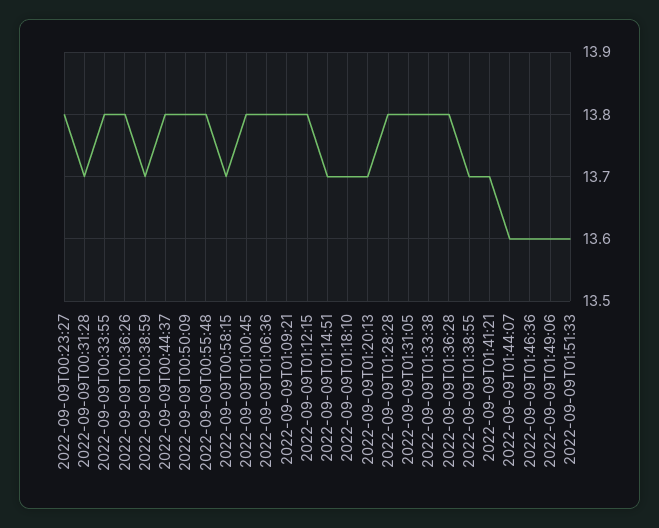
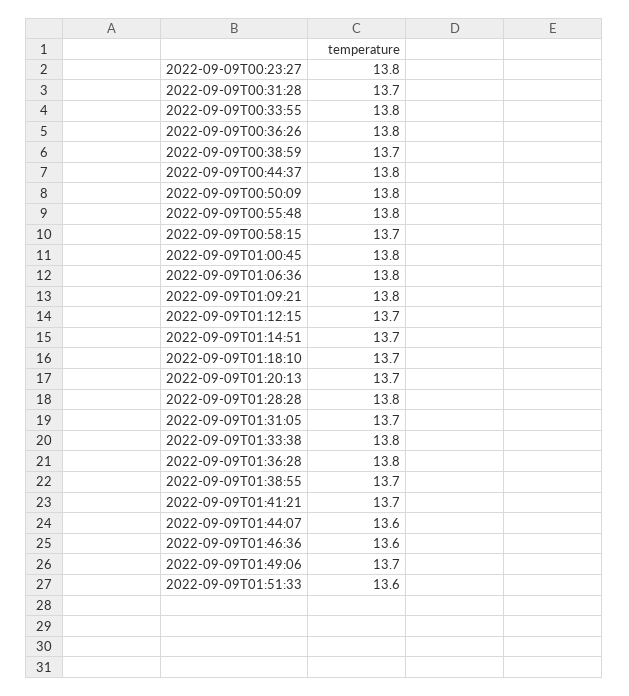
  {
    "2022-09-09T00:23:27": 13.8,
    "2022-09-09T00:31:28": 13.7,
    "2022-09-09T00:33:55": 13.8,
    "2022-09-09T00:36:26": 13.8,
    "2022-09-09T00:38:59": 13.7,
    "2022-09-09T00:44:37": 13.8,
    "2022-09-09T00:50:09": 13.8,
    "2022-09-09T00:55:48": 13.8,
    "2022-09-09T00:58:15": 13.7,
    "2022-09-09T01:00:45": 13.8,
    "2022-09-09T01:06:36": 13.8,
    "2022-09-09T01:09:21": 13.8,
-   "2022-09-09T01:12:15": 13.8,
+   "2022-09-09T01:12:15": 13.7,
    "2022-09-09T01:14:51": 13.7,
    "2022-09-09T01:18:10": 13.7,
    "2022-09-09T01:20:13": 13.7,
    "2022-09-09T01:28:28": 13.8,
-   "2022-09-09T01:31:05": 13.8,
+   "2022-09-09T01:31:05": 13.7,
    "2022-09-09T01:33:38": 13.8,
    "2022-09-09T01:36:28": 13.8,
    "2022-09-09T01:38:55": 13.7,
    "2022-09-09T01:41:21": 13.7,
    "2022-09-09T01:44:07": 13.6,
    "2022-09-09T01:46:36": 13.6,
-   "2022-09-09T01:49:06": 13.6,
+   "2022-09-09T01:49:06": 13.7,
    "2022-09-09T01:51:33": 13.6
  }

